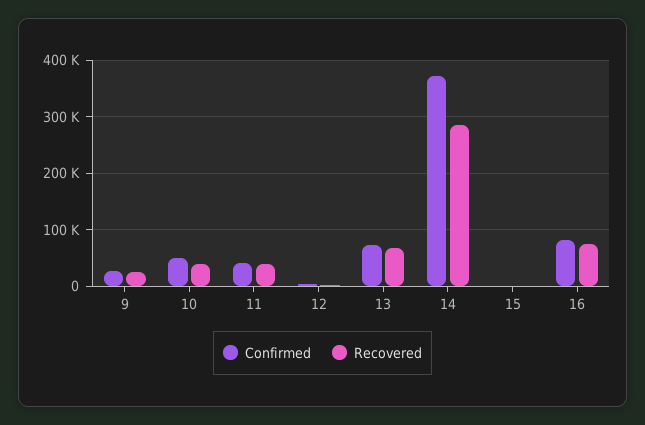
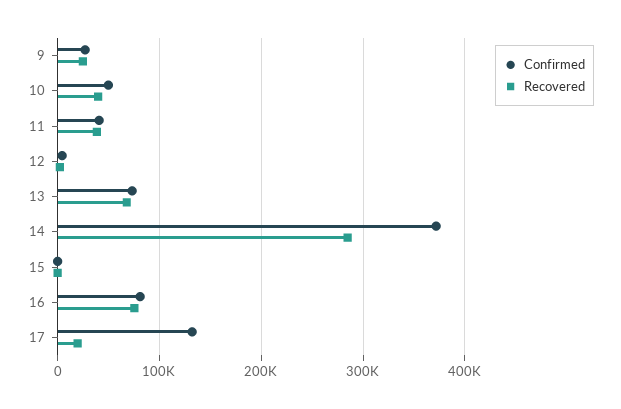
  {
    "Confirmed": {
      "9": 30000,
      "10": 50000,
      "11": 40000,
      "12": 0,
      "13": 70000,
      "14": 370000,
      "15": 0,
-     "16": 80000
+     "16": 80000,
+     "17": 130000
    },
    "Recovered": {
      "9": 20000,
      "10": 40000,
      "11": 40000,
      "12": 0,
      "13": 70000,
      "14": 280000,
      "15": 0,
-     "16": 80000
+     "16": 80000,
+     "17": 20000
    }
  }

